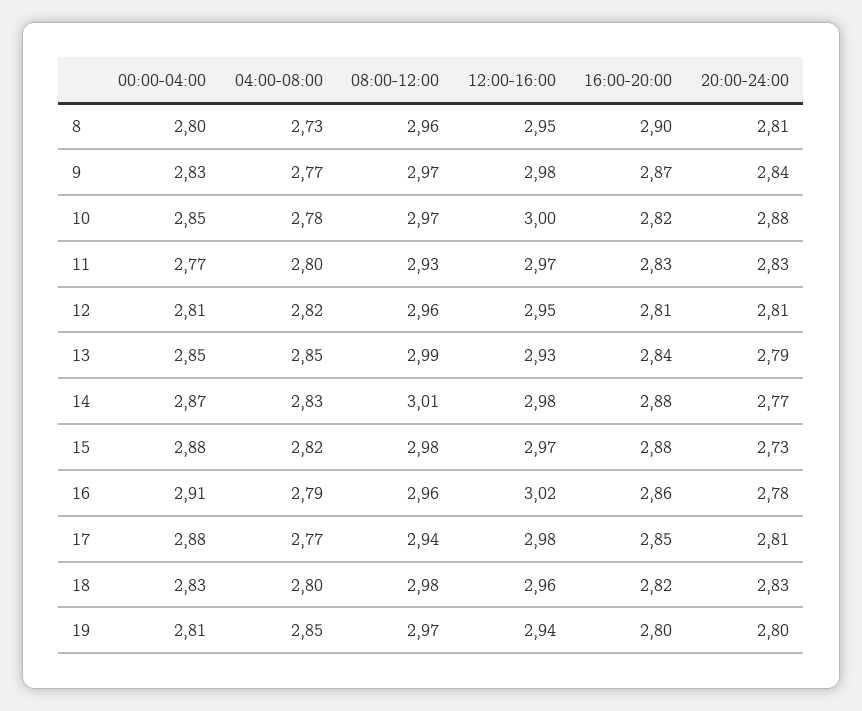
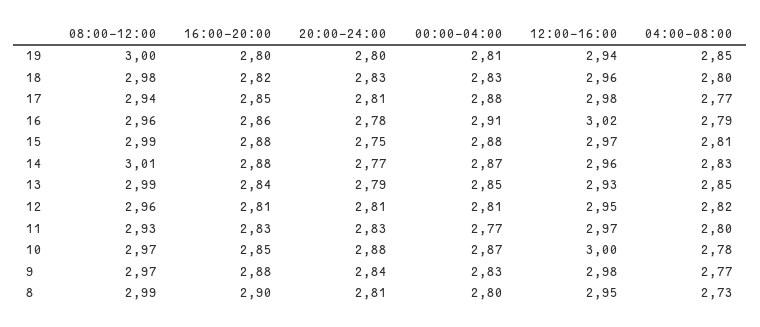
  {
    "00:00-04:00": {
      "8": 2.8,
      "9": 2.83,
-     "10": 2.85,
+     "10": 2.87,
      "11": 2.77,
      "12": 2.81,
      "13": 2.85,
      "14": 2.87,
      "15": 2.88,
      "16": 2.91,
      "17": 2.88,
      "18": 2.83,
      "19": 2.81
    },
    "04:00-08:00": {
      "8": 2.73,
      "9": 2.77,
      "10": 2.78,
      "11": 2.8,
      "12": 2.82,
      "13": 2.85,
      "14": 2.83,
-     "15": 2.82,
+     "15": 2.81,
      "16": 2.79,
      "17": 2.77,
      "18": 2.8,
      "19": 2.85
    },
    "08:00-12:00": {
-     "8": 2.96,
+     "8": 2.99,
      "9": 2.97,
      "10": 2.97,
      "11": 2.93,
      "12": 2.96,
      "13": 2.99,
      "14": 3.01,
-     "15": 2.98,
+     "15": 2.99,
      "16": 2.96,
      "17": 2.94,
      "18": 2.98,
-     "19": 2.97
+     "19": 3
    },
    "12:00-16:00": {
      "8": 2.95,
      "9": 2.98,
      "10": 3,
      "11": 2.97,
      "12": 2.95,
      "13": 2.93,
-     "14": 2.98,
+     "14": 2.96,
      "15": 2.97,
      "16": 3.02,
      "17": 2.98,
      "18": 2.96,
      "19": 2.94
    },
    "16:00-20:00": {
      "8": 2.9,
-     "9": 2.87,
+     "9": 2.88,
-     "10": 2.82,
+     "10": 2.85,
      "11": 2.83,
      "12": 2.81,
      "13": 2.84,
      "14": 2.88,
      "15": 2.88,
      "16": 2.86,
      "17": 2.85,
      "18": 2.82,
      "19": 2.8
    },
    "20:00-24:00": {
      "8": 2.81,
      "9": 2.84,
      "10": 2.88,
      "11": 2.83,
      "12": 2.81,
      "13": 2.79,
      "14": 2.77,
-     "15": 2.73,
+     "15": 2.75,
      "16": 2.78,
      "17": 2.81,
      "18": 2.83,
      "19": 2.8
    }
  }

